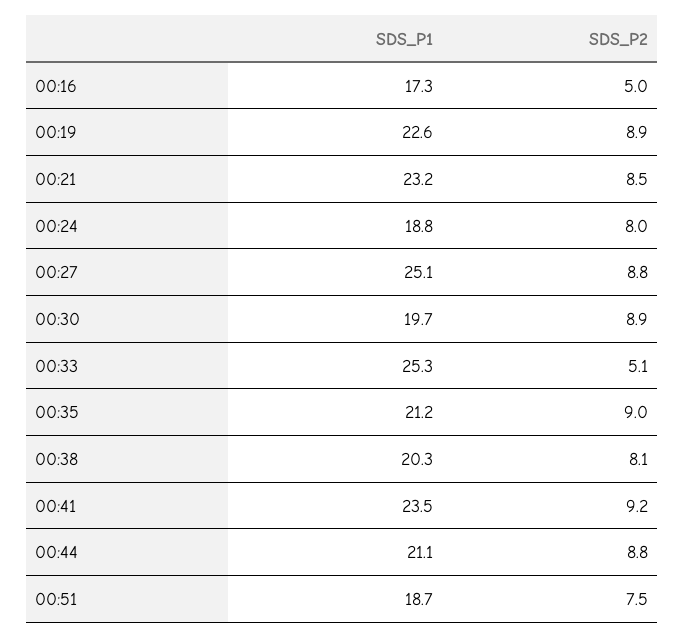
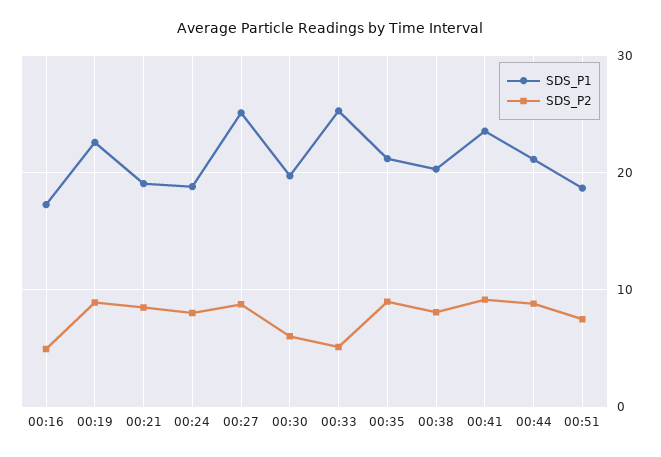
  {
    "SDS_P1": {
      "00:16": 17.3,
      "00:19": 22.6,
-     "00:21": 23.2,
+     "00:21": 19,
      "00:24": 18.8,
      "00:27": 25.1,
      "00:30": 19.7,
      "00:33": 25.3,
      "00:35": 21.2,
      "00:38": 20.3,
      "00:41": 23.5,
      "00:44": 21.1,
      "00:51": 18.7
    },
    "SDS_P2": {
      "00:16": 5,
      "00:19": 8.9,
      "00:21": 8.5,
      "00:24": 8,
      "00:27": 8.8,
-     "00:30": 8.9,
+     "00:30": 6,
      "00:33": 5.1,
      "00:35": 9,
      "00:38": 8.1,
      "00:41": 9.2,
      "00:44": 8.8,
      "00:51": 7.5
    }
  }

